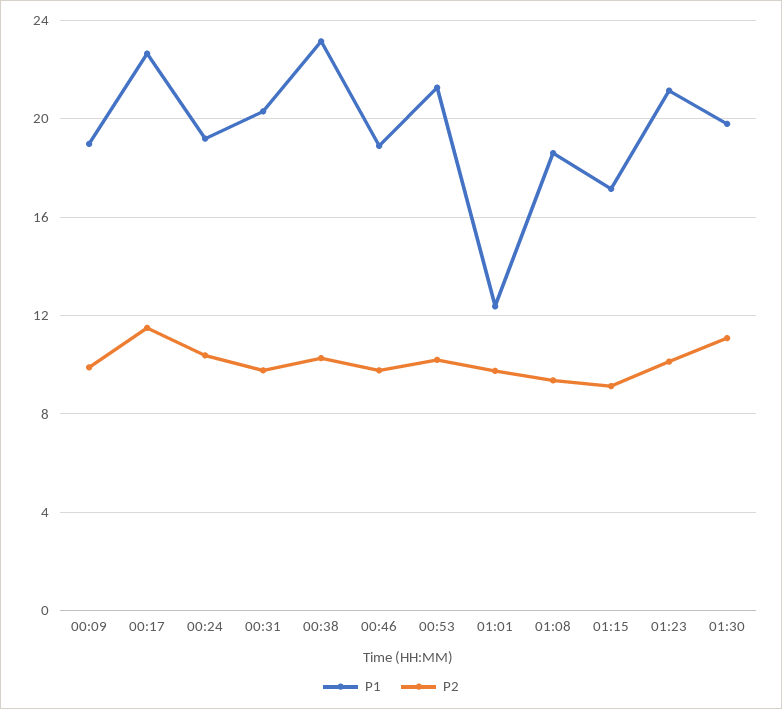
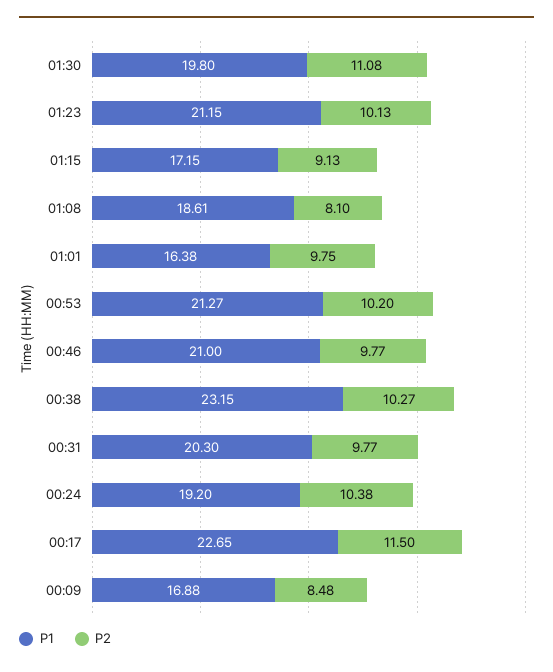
  {
    "P1": {
-     "00:09": 19,
+     "00:09": 16.88,
      "00:17": 22.65,
      "00:24": 19.2,
      "00:31": 20.3,
      "00:38": 23.15,
-     "00:46": 19,
+     "00:46": 21,
      "00:53": 21.27,
-     "01:01": 12.5,
+     "01:01": 16.38,
      "01:08": 18.61,
      "01:15": 17.15,
      "01:23": 21.15,
      "01:30": 19.8
    },
    "P2": {
-     "00:09": 10,
+     "00:09": 8.48,
      "00:17": 11.5,
      "00:24": 10.38,
      "00:31": 9.77,
      "00:38": 10.27,
      "00:46": 9.77,
      "00:53": 10.2,
      "01:01": 9.75,
-     "01:08": 9.5,
+     "01:08": 8.1,
      "01:15": 9.13,
      "01:23": 10.13,
      "01:30": 11.08
    }
  }

